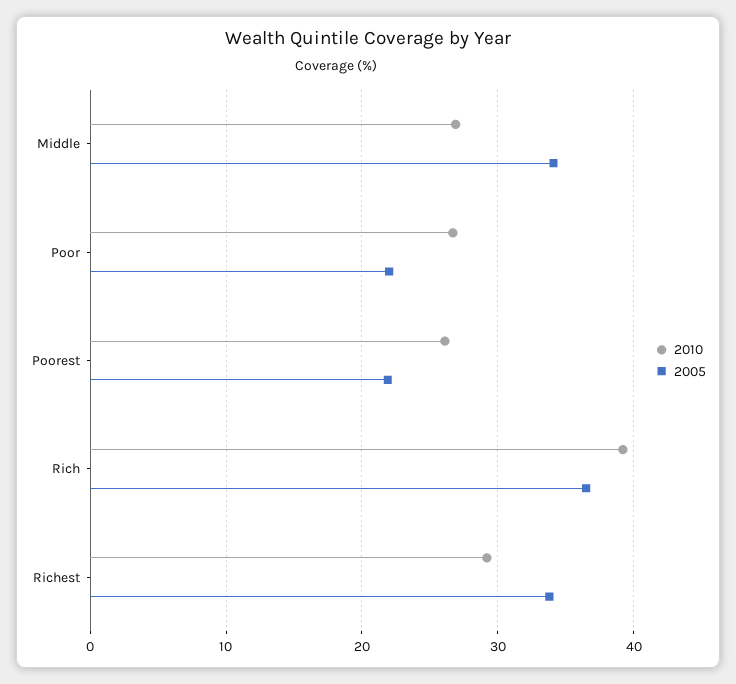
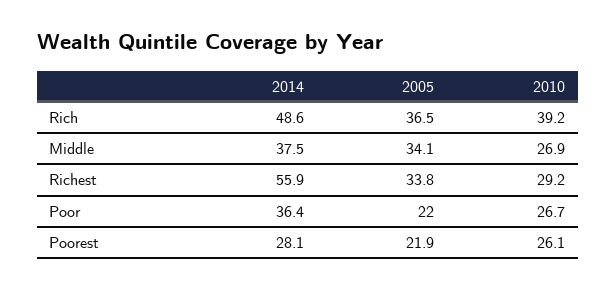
  {
    "2010": {
      "Middle": 26.9,
      "Poor": 26.7,
      "Poorest": 26.1,
      "Rich": 39.2,
      "Richest": 29.2
    },
    "2005": {
      "Middle": 34.1,
      "Poor": 22,
      "Poorest": 21.9,
      "Rich": 36.5,
      "Richest": 33.8
-   }
+   },
+   "2014": {
+     "Rich": 48.6,
+     "Middle": 37.5,
+     "Richest": 55.9,
+     "Poor": 36.4,
+     "Poorest": 28.1
+   }
  }

